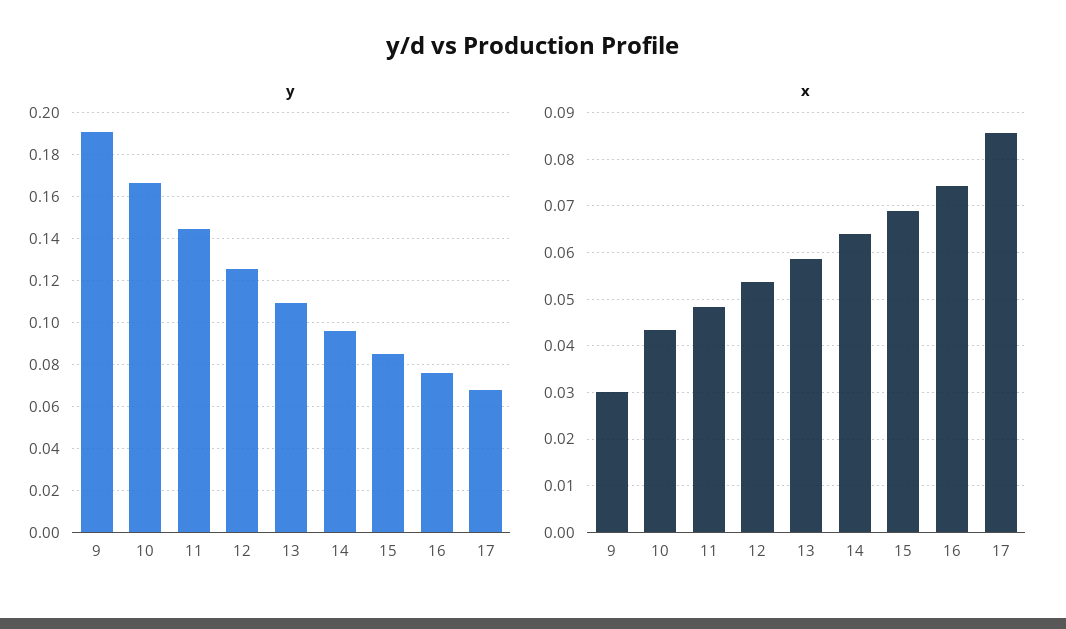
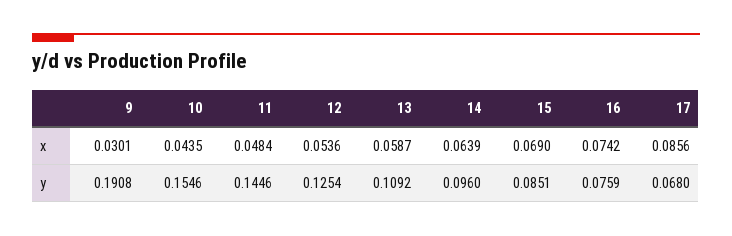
  {
    "y": {
      "9": 0.1908,
-     "10": 0.165,
+     "10": 0.1546,
      "11": 0.1446,
      "12": 0.1254,
      "13": 0.1092,
      "14": 0.096,
      "15": 0.0851,
      "16": 0.0759,
      "17": 0.068
    },
    "x": {
      "9": 0.0301,
      "10": 0.0435,
      "11": 0.0484,
      "12": 0.0536,
      "13": 0.0587,
      "14": 0.0639,
      "15": 0.069,
      "16": 0.0742,
      "17": 0.0856
    }
  }

